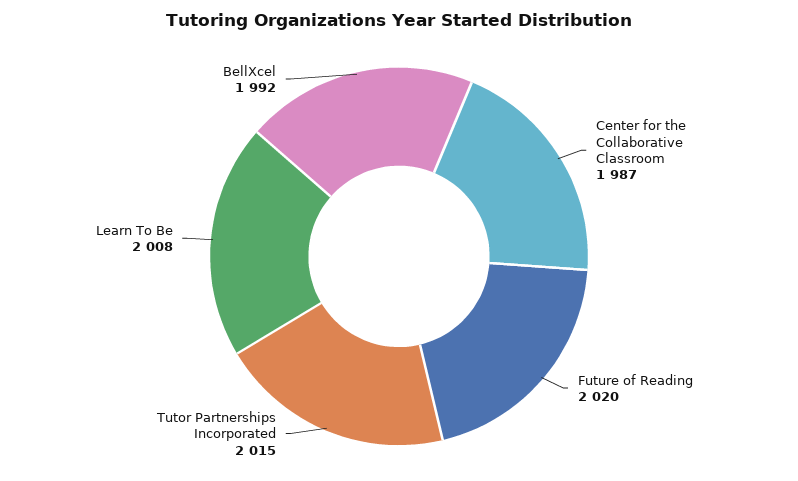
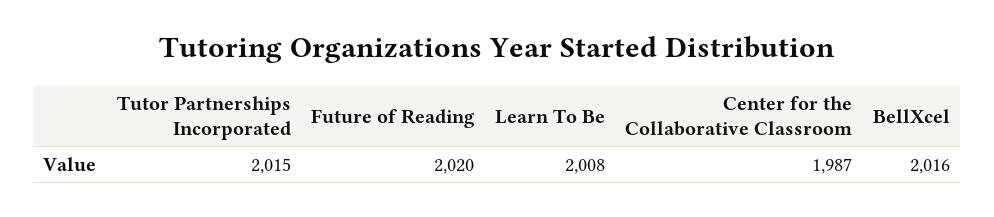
  {
    "Center for the Collaborative Classroom": 1987,
    "Future of Reading": 2020,
    "Tutor Partnerships Incorporated": 2015,
    "Learn To Be": 2008,
-   "BellXcel": 1992
+   "BellXcel": 2016
  }

